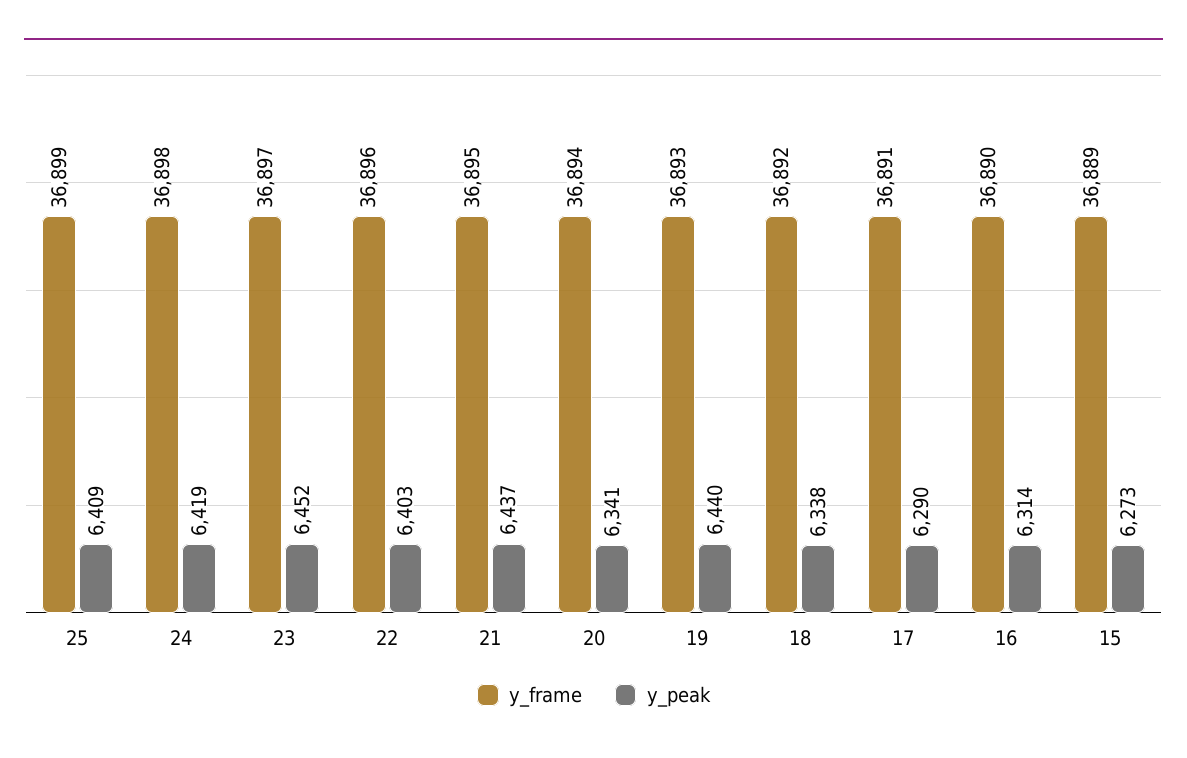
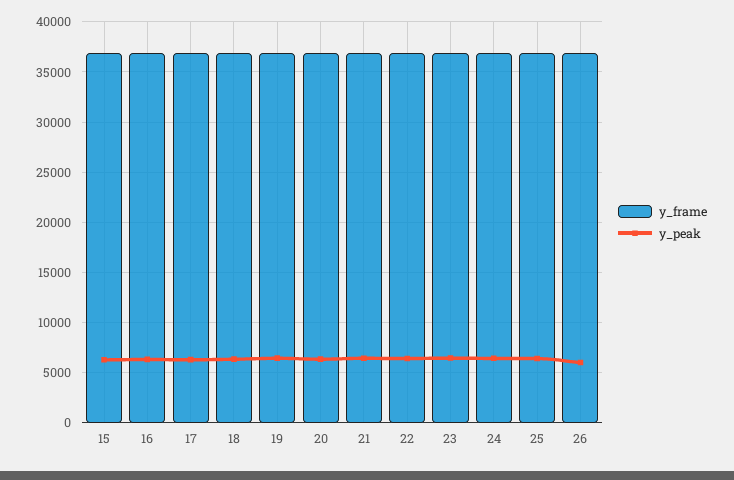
  {
    "y_frame": {
      "25": 36899,
      "24": 36898,
      "23": 36897,
      "22": 36896,
      "21": 36895,
      "20": 36894,
      "19": 36893,
      "18": 36892,
      "17": 36891,
      "16": 36890,
-     "15": 36889
+     "15": 36889,
+     "26": 37000
    },
    "y_peak": {
      "25": 6409,
      "24": 6419,
      "23": 6452,
      "22": 6403,
      "21": 6437,
      "20": 6341,
      "19": 6440,
      "18": 6338,
      "17": 6290,
      "16": 6314,
-     "15": 6273
+     "15": 6273,
+     "26": 6000
    }
  }

